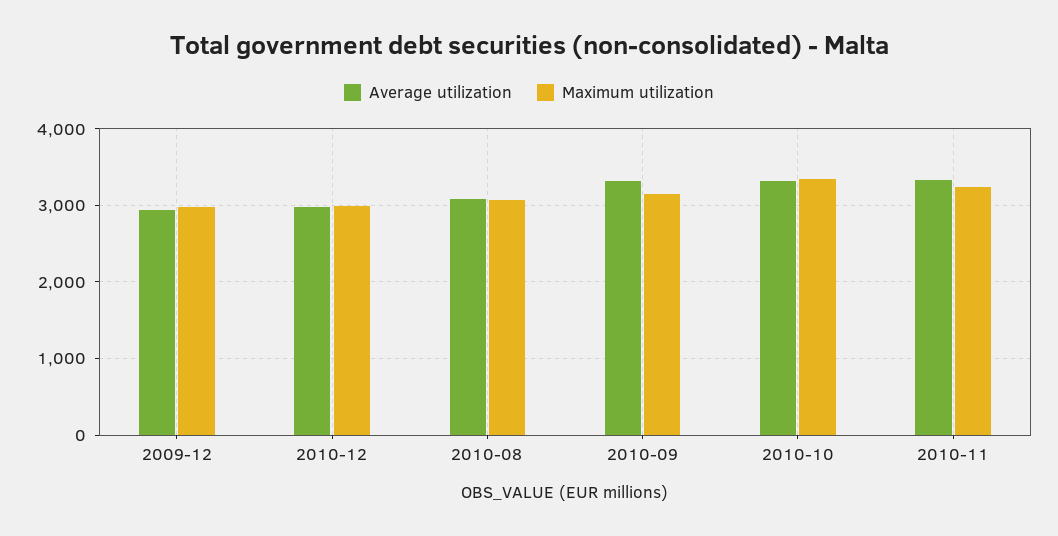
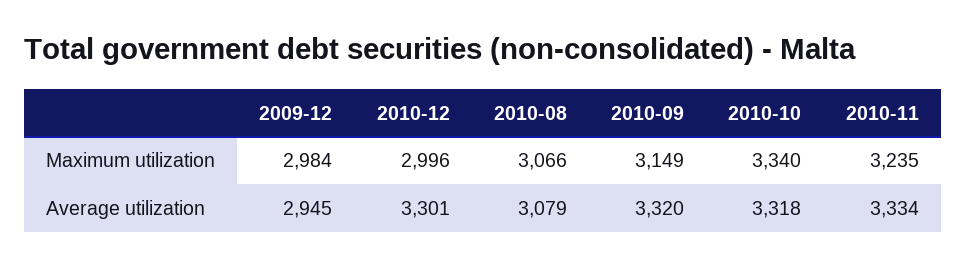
  {
    "Average utilization": {
      "2009-12": 2945,
-     "2010-12": 3000,
+     "2010-12": 3301,
      "2010-08": 3079,
      "2010-09": 3320,
      "2010-10": 3318,
      "2010-11": 3334
    },
    "Maximum utilization": {
      "2009-12": 2984,
      "2010-12": 2996,
      "2010-08": 3066,
      "2010-09": 3149,
      "2010-10": 3340,
      "2010-11": 3235
    }
  }

